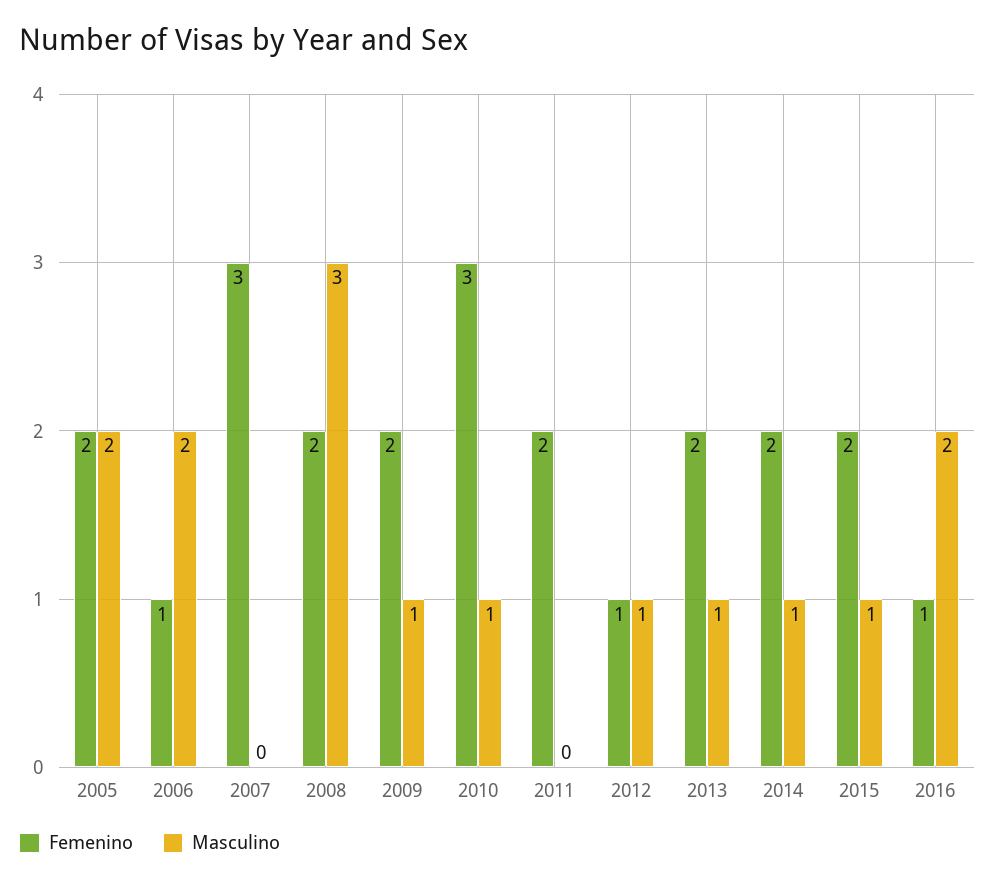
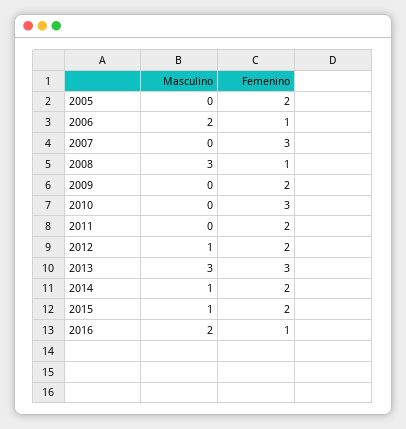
  {
    "Femenino": {
      "2005": 2,
      "2006": 1,
      "2007": 3,
-     "2008": 2,
+     "2008": 1,
      "2009": 2,
      "2010": 3,
      "2011": 2,
-     "2012": 1,
+     "2012": 2,
-     "2013": 2,
+     "2013": 3,
      "2014": 2,
      "2015": 2,
      "2016": 1
    },
    "Masculino": {
-     "2005": 2,
+     "2005": 0,
      "2006": 2,
      "2007": 0,
      "2008": 3,
-     "2009": 1,
+     "2009": 0,
-     "2010": 1,
+     "2010": 0,
      "2011": 0,
      "2012": 1,
-     "2013": 1,
+     "2013": 3,
      "2014": 1,
      "2015": 1,
      "2016": 2
    }
  }

